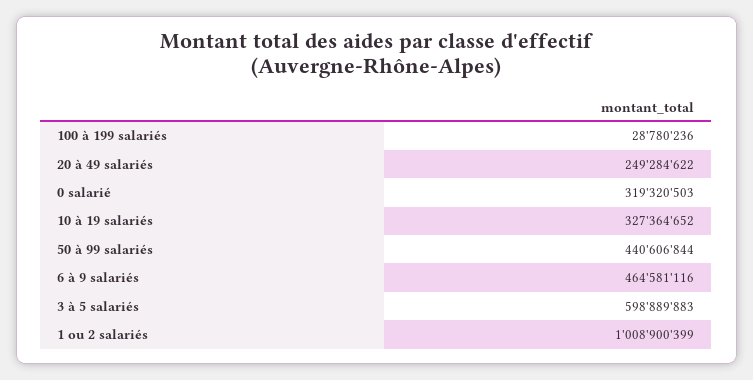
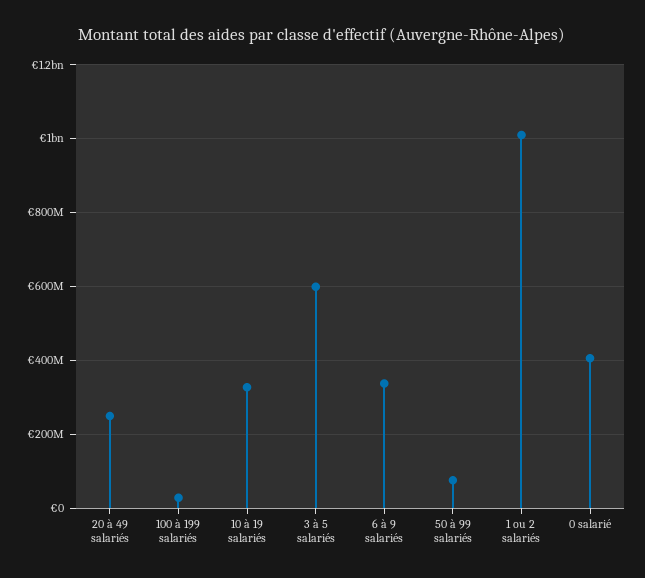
  {
    "100 à 199 salariés": 28780236,
    "20 à 49 salariés": 249284622,
-   "0 salarié": 319320503,
+   "0 salarié": 400000000,
    "10 à 19 salariés": 327364652,
-   "50 à 99 salariés": 440606844,
+   "50 à 99 salariés": 80000000,
-   "6 à 9 salariés": 464581116,
+   "6 à 9 salariés": 340000000,
    "3 à 5 salariés": 598889883,
    "1 ou 2 salariés": 1008900399
  }

